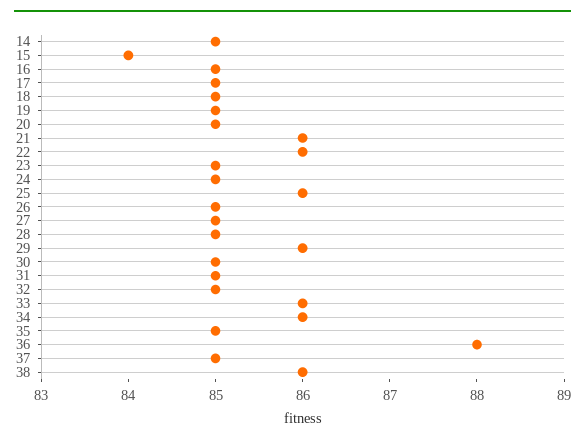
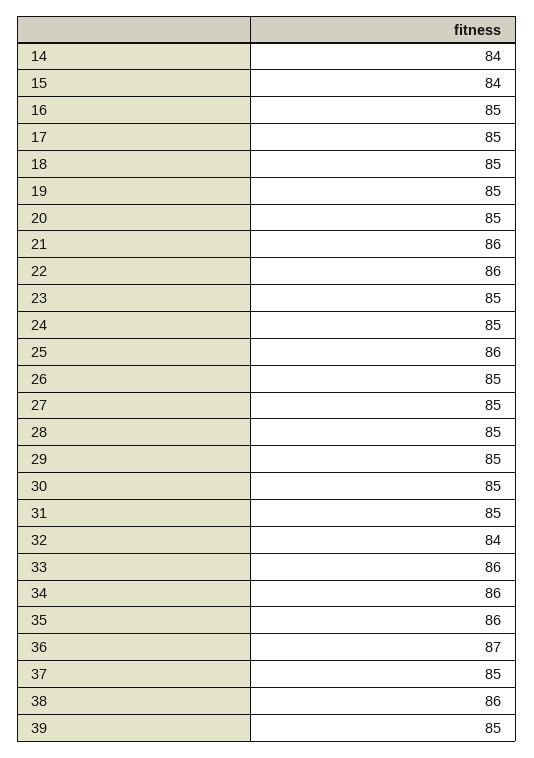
  {
-   "14": 85,
+   "14": 84,
    "15": 84,
    "16": 85,
    "17": 85,
    "18": 85,
    "19": 85,
    "20": 85,
    "21": 86,
    "22": 86,
    "23": 85,
    "24": 85,
    "25": 86,
    "26": 85,
    "27": 85,
    "28": 85,
-   "29": 86,
+   "29": 85,
    "30": 85,
    "31": 85,
-   "32": 85,
+   "32": 84,
    "33": 86,
    "34": 86,
-   "35": 85,
+   "35": 86,
-   "36": 88,
+   "36": 87,
    "37": 85,
-   "38": 86
+   "38": 86,
+   "39": 85
  }

